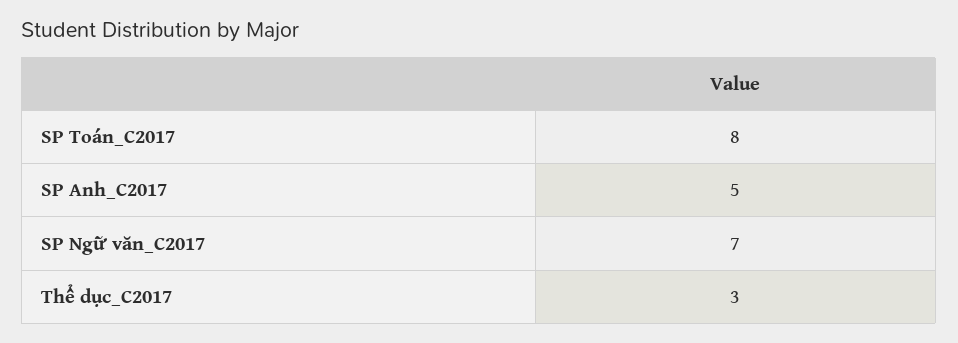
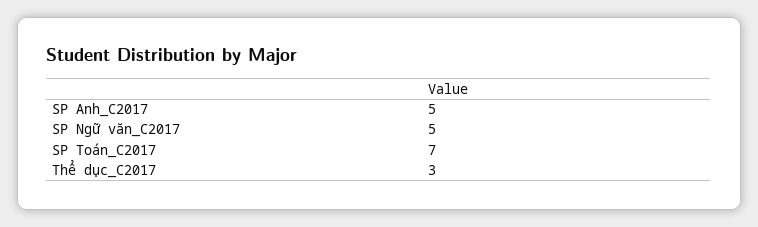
  {
-   "SP Toán_C2017": 8,
+   "SP Toán_C2017": 7,
    "SP Anh_C2017": 5,
-   "SP Ngữ văn_C2017": 7,
+   "SP Ngữ văn_C2017": 5,
    "Thể dục_C2017": 3
  }

